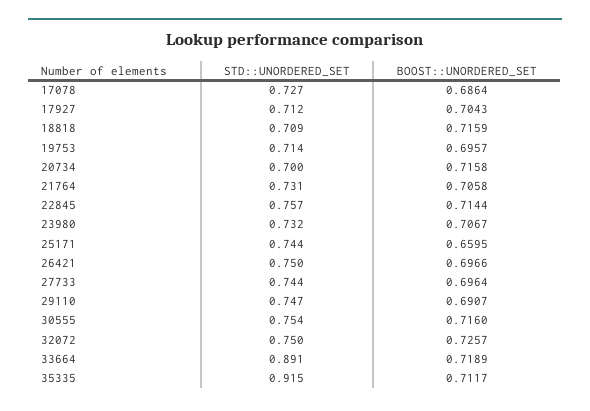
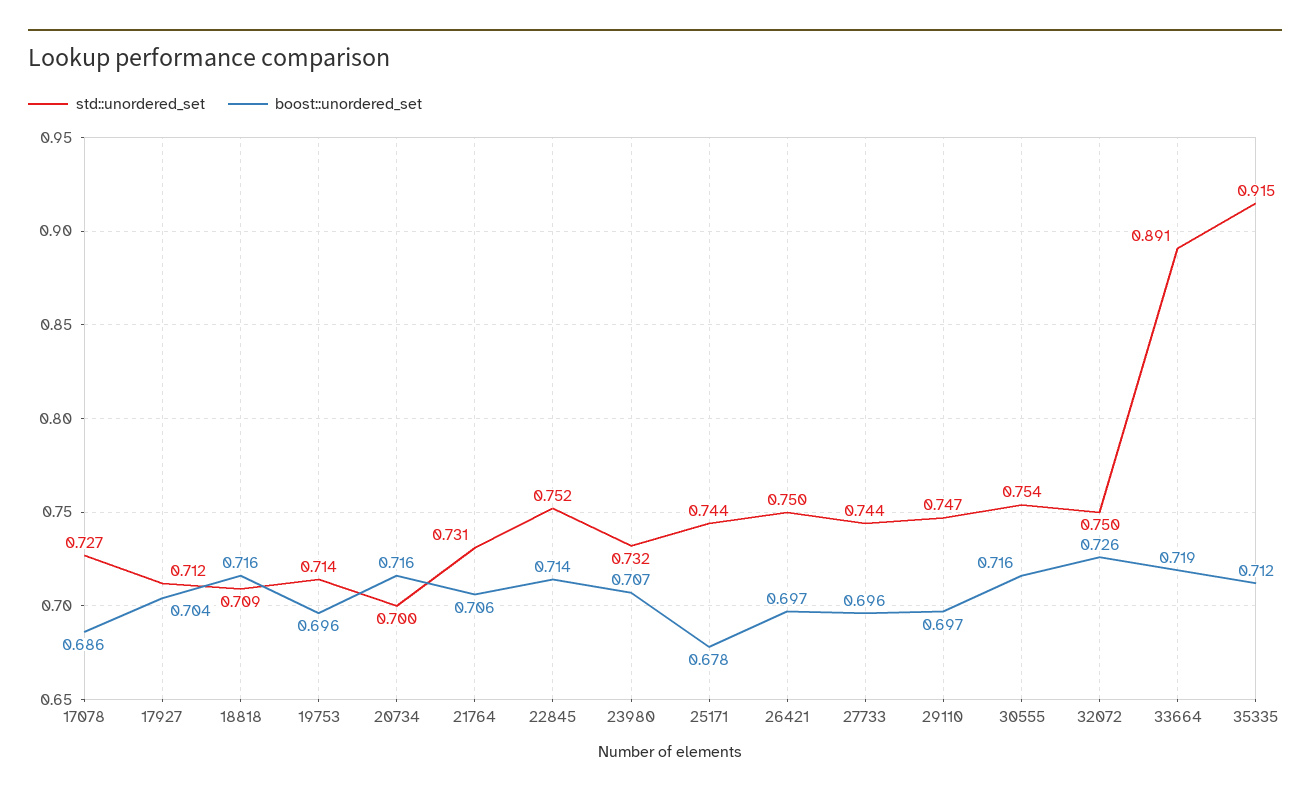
  {
    "STD::UNORDERED_SET": {
      "17078": 0.727,
      "17927": 0.712,
      "18818": 0.709,
      "19753": 0.714,
      "20734": 0.7,
      "21764": 0.731,
-     "22845": 0.757,
+     "22845": 0.752,
      "23980": 0.732,
      "25171": 0.744,
      "26421": 0.75,
      "27733": 0.744,
      "29110": 0.747,
      "30555": 0.754,
      "32072": 0.75,
      "33664": 0.891,
      "35335": 0.915
    },
    "BOOST::UNORDERED_SET": {
      "17078": 0.6864,
      "17927": 0.7043,
      "18818": 0.7159,
      "19753": 0.6957,
      "20734": 0.7158,
      "21764": 0.7058,
      "22845": 0.7144,
      "23980": 0.7067,
-     "25171": 0.6595,
+     "25171": 0.678,
      "26421": 0.6966,
      "27733": 0.6964,
-     "29110": 0.6907,
+     "29110": 0.697,
      "30555": 0.716,
      "32072": 0.7257,
      "33664": 0.7189,
      "35335": 0.7117
    }
  }

